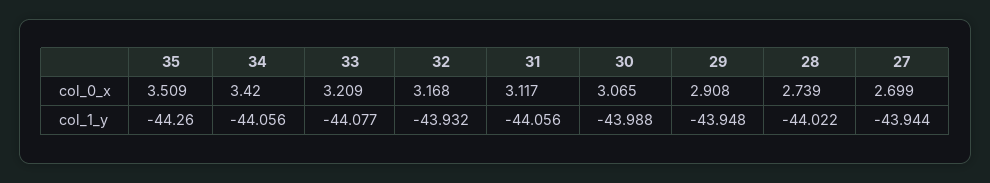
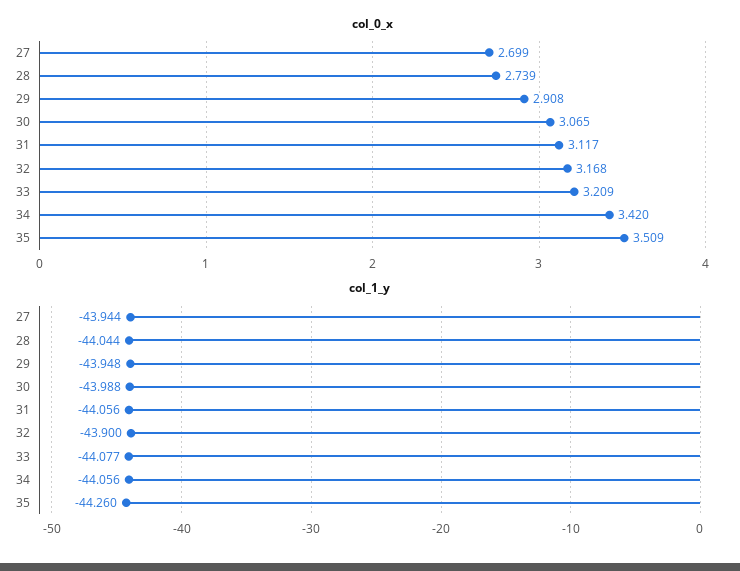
  {
    "col_0_x": {
      "35": 3.509,
      "34": 3.42,
      "33": 3.209,
      "32": 3.168,
      "31": 3.117,
      "30": 3.065,
      "29": 2.908,
      "28": 2.739,
      "27": 2.699
    },
    "col_1_y": {
      "35": -44.26,
      "34": -44.056,
      "33": -44.077,
-     "32": -43.932,
+     "32": -43.9,
      "31": -44.056,
      "30": -43.988,
      "29": -43.948,
-     "28": -44.022,
+     "28": -44.044,
      "27": -43.944
    }
  }

